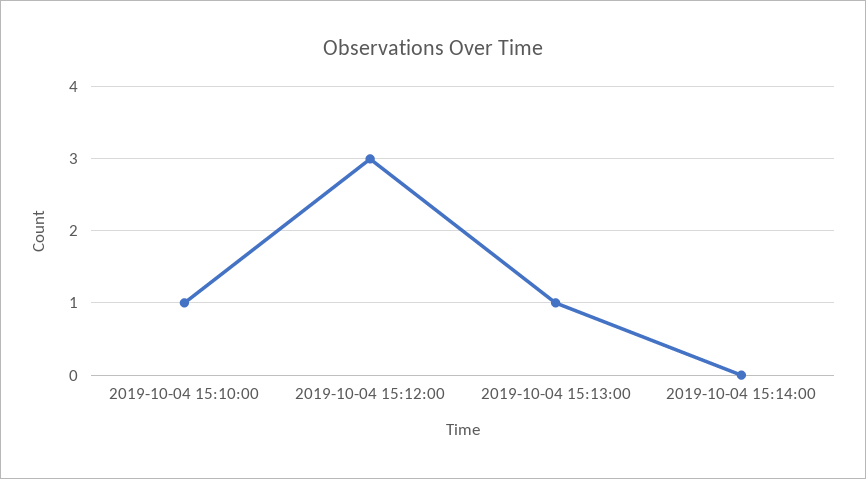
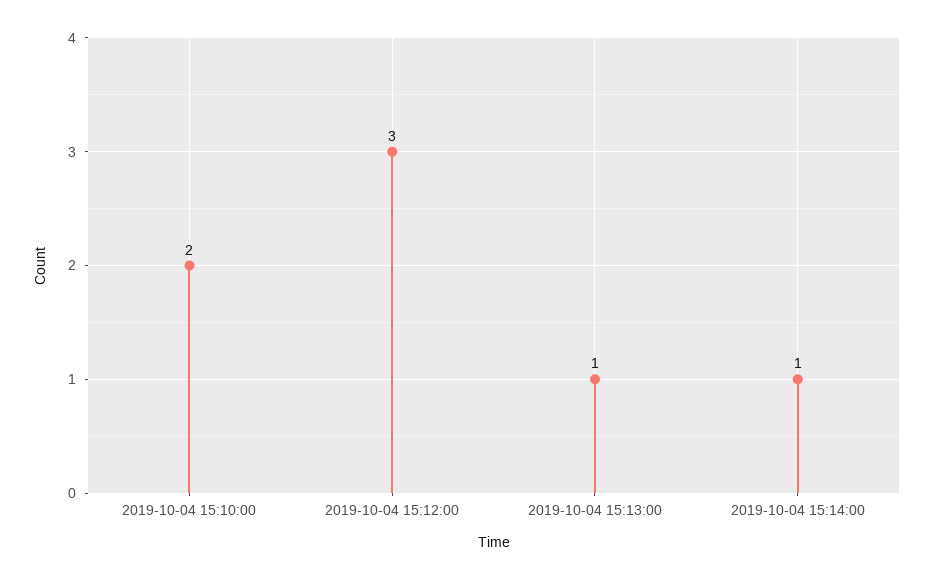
  {
-   "2019-10-04 15:10:00": 1,
+   "2019-10-04 15:10:00": 2,
    "2019-10-04 15:12:00": 3,
    "2019-10-04 15:13:00": 1,
-   "2019-10-04 15:14:00": 0
+   "2019-10-04 15:14:00": 1
  }

